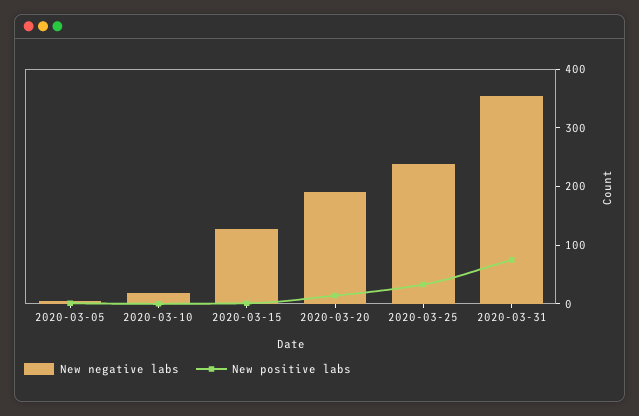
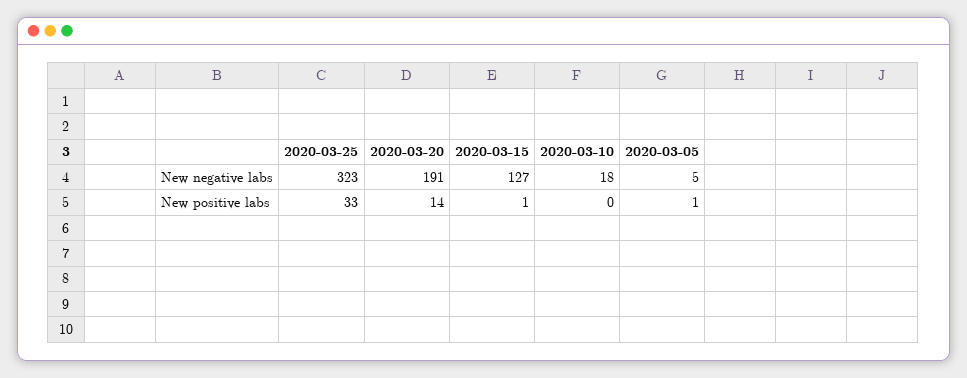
  {
    "New negative labs": {
      "2020-03-05": 5,
      "2020-03-10": 18,
      "2020-03-15": 127,
      "2020-03-20": 191,
-     "2020-03-25": 240,
+     "2020-03-25": 323
-     "2020-03-31": 360
    },
    "New positive labs": {
      "2020-03-05": 1,
      "2020-03-10": 0,
      "2020-03-15": 1,
      "2020-03-20": 14,
-     "2020-03-25": 33,
+     "2020-03-25": 33
-     "2020-03-31": 80
    }
  }

